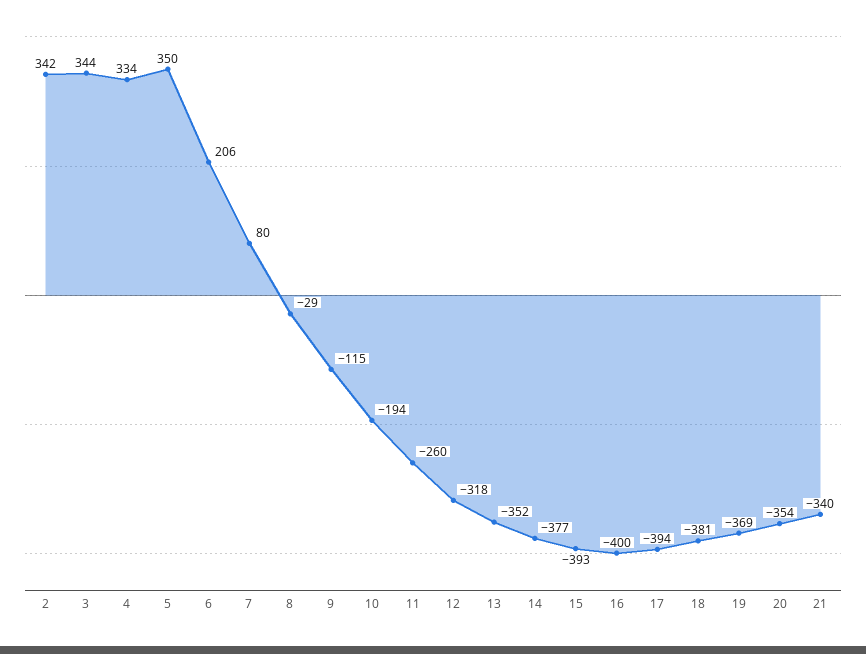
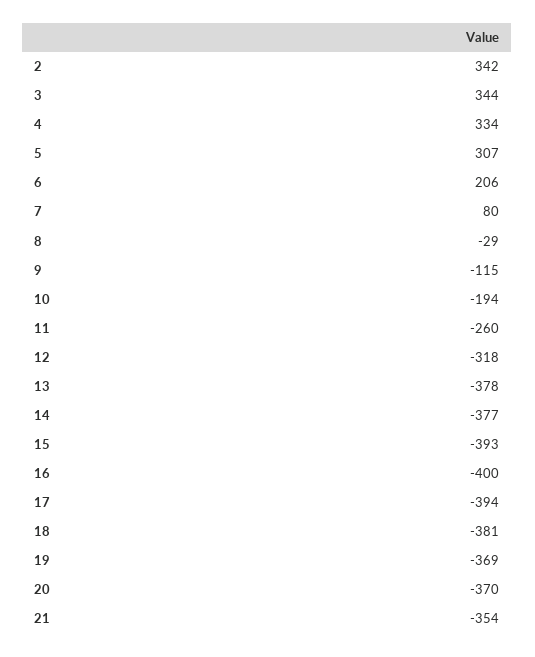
  {
    "2": 342,
    "3": 344,
    "4": 334,
-   "5": 350,
+   "5": 307,
    "6": 206,
    "7": 80,
    "8": -29,
    "9": -115,
    "10": -194,
    "11": -260,
    "12": -318,
-   "13": -352,
+   "13": -378,
    "14": -377,
    "15": -393,
    "16": -400,
    "17": -394,
    "18": -381,
    "19": -369,
-   "20": -354,
+   "20": -370,
-   "21": -340
+   "21": -354
  }

